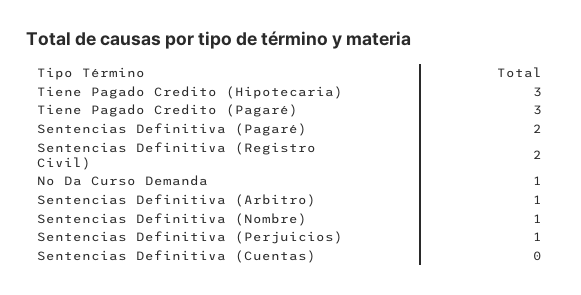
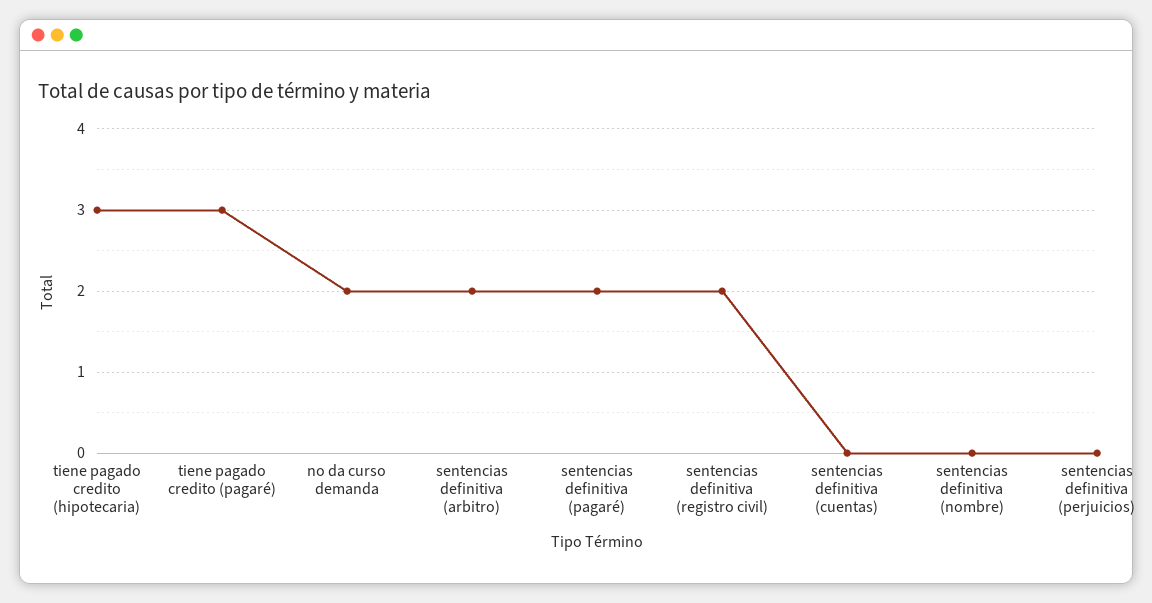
  {
    "Tiene Pagado Credito (Hipotecaria)": 3,
    "Tiene Pagado Credito (Pagaré)": 3,
    "Sentencias Definitiva (Pagaré)": 2,
    "Sentencias Definitiva (Registro Civil)": 2,
-   "No Da Curso Demanda": 1,
+   "No Da Curso Demanda": 2,
-   "Sentencias Definitiva (Arbitro)": 1,
+   "Sentencias Definitiva (Arbitro)": 2,
-   "Sentencias Definitiva (Nombre)": 1,
+   "Sentencias Definitiva (Nombre)": 0,
-   "Sentencias Definitiva (Perjuicios)": 1,
+   "Sentencias Definitiva (Perjuicios)": 0,
    "Sentencias Definitiva (Cuentas)": 0
  }

